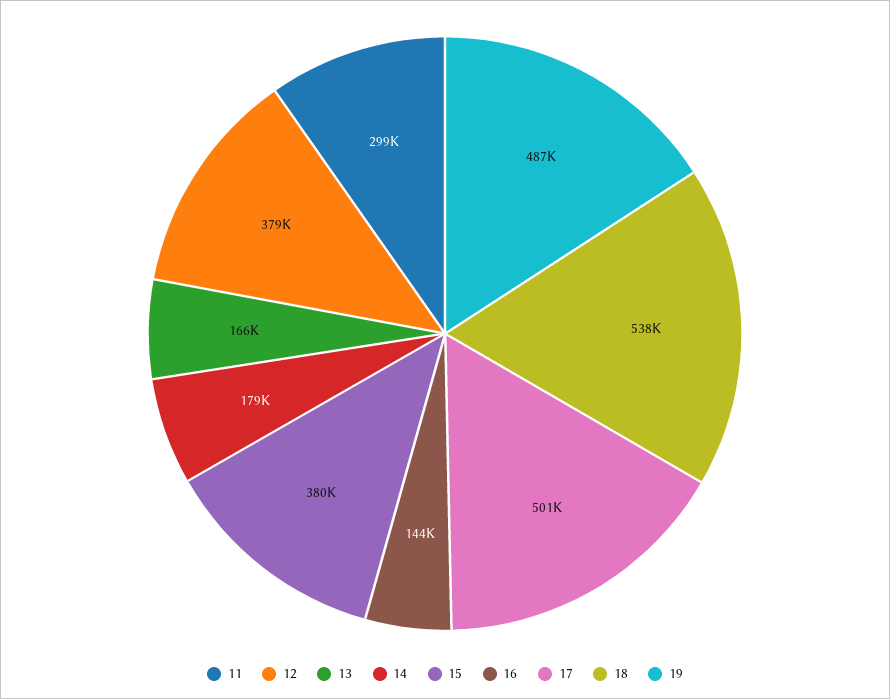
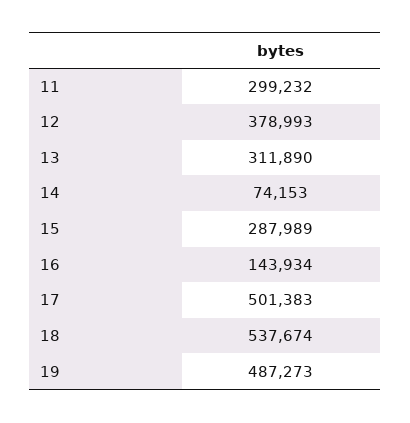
  {
    "11": 299232,
    "12": 378993,
-   "13": 166000,
+   "13": 311890,
-   "14": 179000,
+   "14": 74153,
-   "15": 380000,
+   "15": 287989,
    "16": 143934,
    "17": 501383,
    "18": 537674,
    "19": 487273
  }

